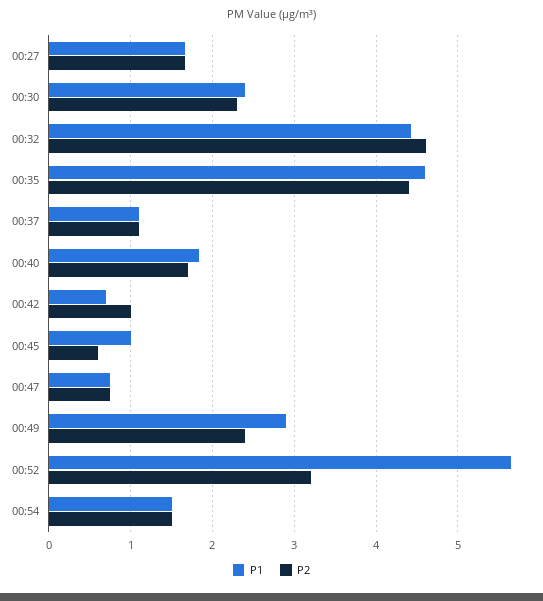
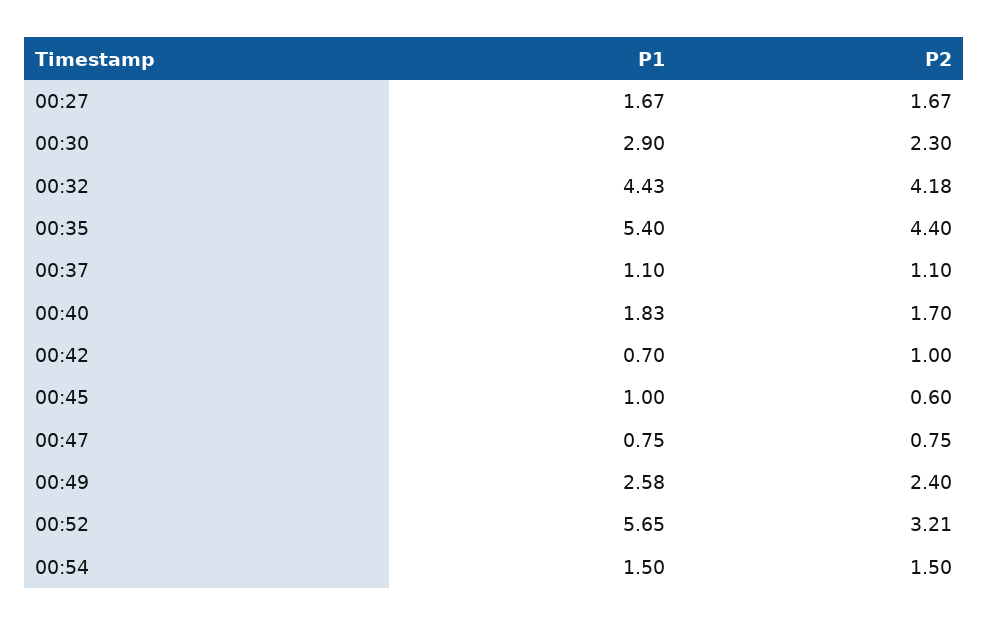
  {
    "P1": {
      "00:27": 1.67,
-     "00:30": 2.4,
+     "00:30": 2.9,
      "00:32": 4.43,
-     "00:35": 4.6,
+     "00:35": 5.4,
      "00:37": 1.1,
      "00:40": 1.83,
      "00:42": 0.7,
      "00:45": 1,
      "00:47": 0.75,
-     "00:49": 2.9,
+     "00:49": 2.58,
      "00:52": 5.65,
      "00:54": 1.5
    },
    "P2": {
      "00:27": 1.67,
      "00:30": 2.3,
-     "00:32": 4.6,
+     "00:32": 4.18,
      "00:35": 4.4,
      "00:37": 1.1,
      "00:40": 1.7,
      "00:42": 1,
      "00:45": 0.6,
      "00:47": 0.75,
      "00:49": 2.4,
      "00:52": 3.21,
      "00:54": 1.5
    }
  }

